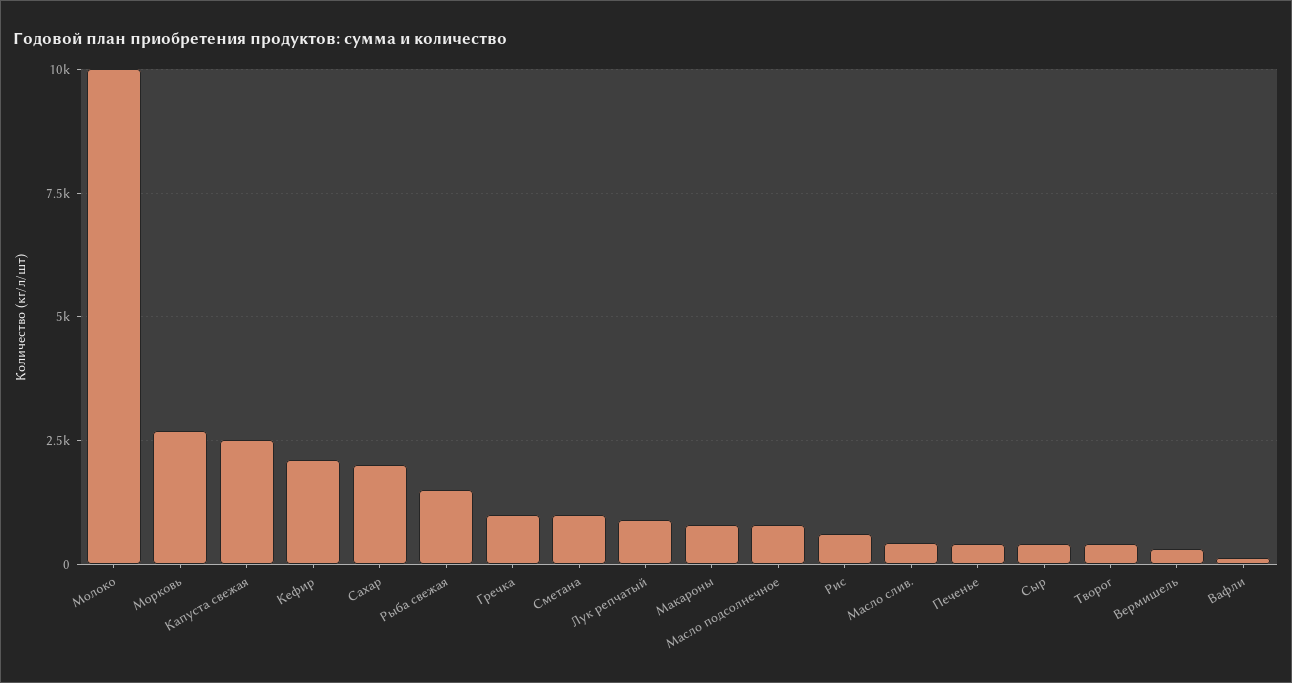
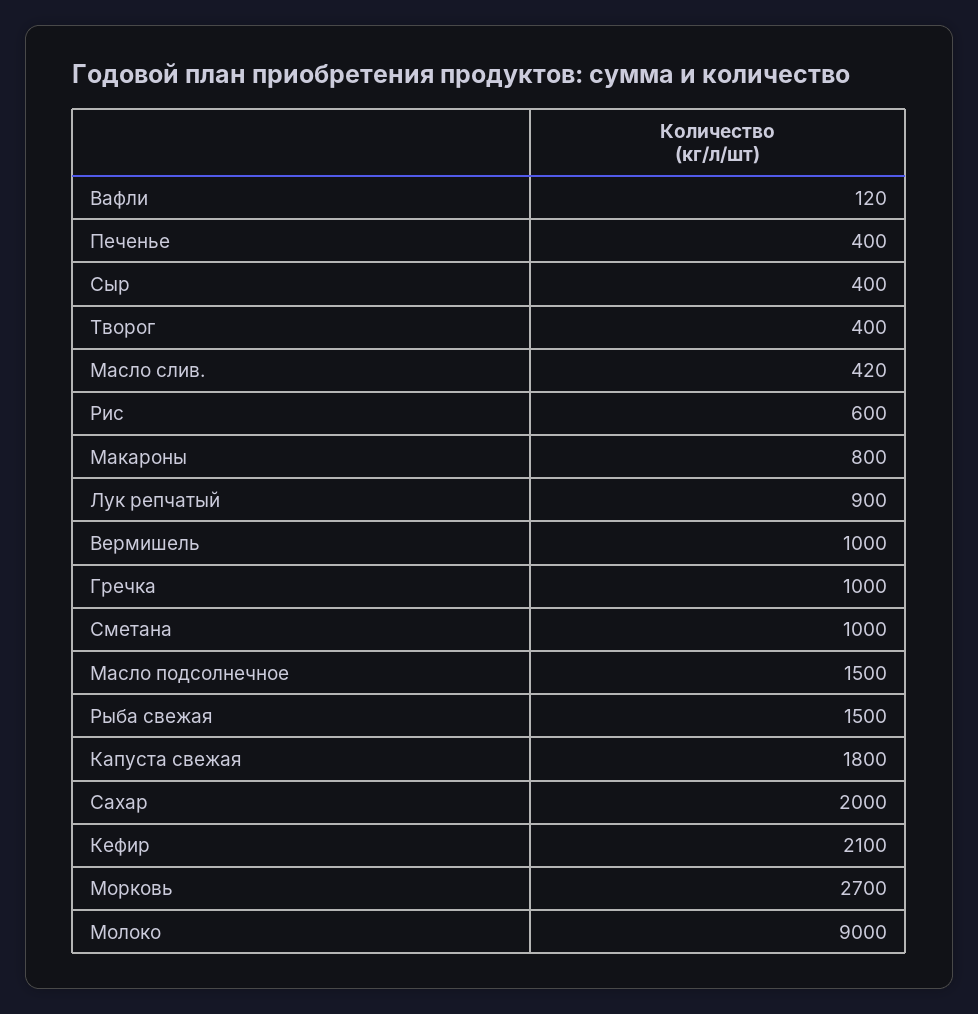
  {
-   "Молоко": 10000,
+   "Молоко": 9000,
    "Морковь": 2700,
-   "Капуста свежая": 2500,
+   "Капуста свежая": 1800,
    "Кефир": 2100,
    "Сахар": 2000,
    "Рыба свежая": 1500,
    "Гречка": 1000,
    "Сметана": 1000,
    "Лук репчатый": 900,
    "Макароны": 800,
-   "Масло подсолнечное": 750,
+   "Масло подсолнечное": 1500,
    "Рис": 600,
    "Масло слив.": 420,
    "Печенье": 400,
    "Сыр": 400,
    "Творог": 400,
-   "Вермишель": 250,
+   "Вермишель": 1000,
    "Вафли": 120
  }

